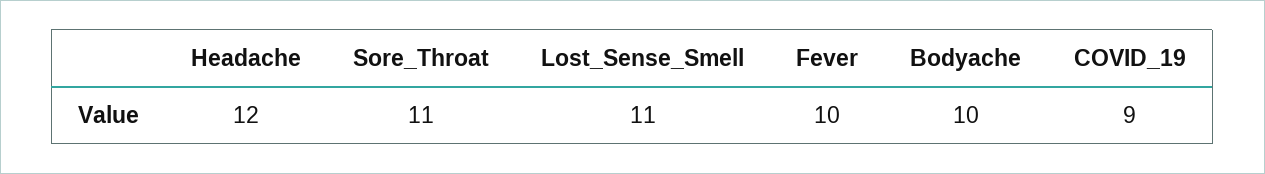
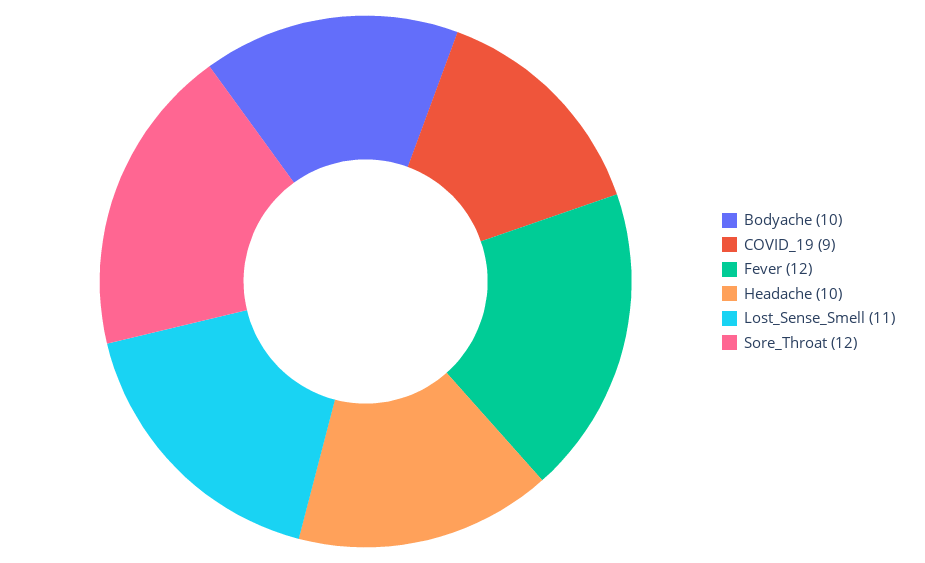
  {
-   "Headache": 12,
+   "Headache": 10,
-   "Sore_Throat": 11,
+   "Sore_Throat": 12,
    "Lost_Sense_Smell": 11,
-   "Fever": 10,
+   "Fever": 12,
    "Bodyache": 10,
    "COVID_19": 9
  }

